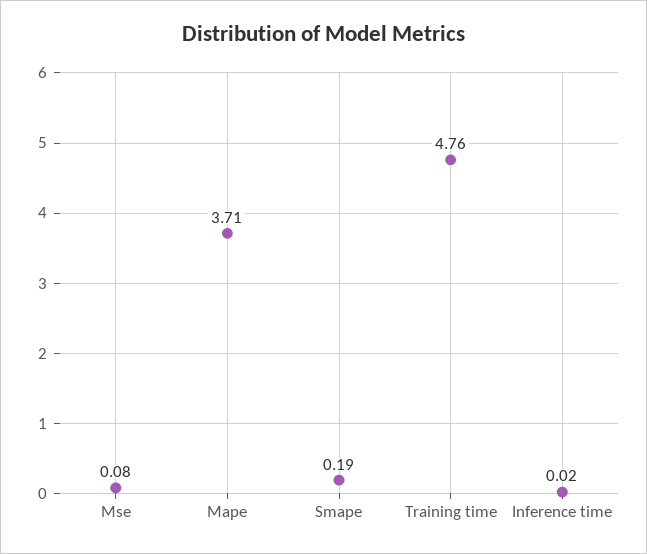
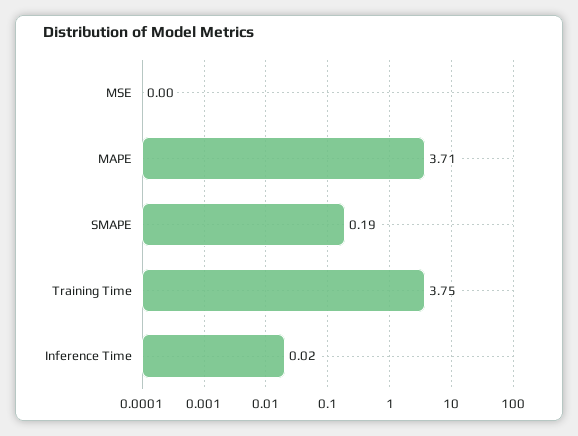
  {
-   "Mse": 0.08,
+   "Mse": 0,
    "Mape": 3.71,
    "Smape": 0.19,
-   "Training time": 4.76,
+   "Training time": 3.75,
    "Inference time": 0.02
  }

